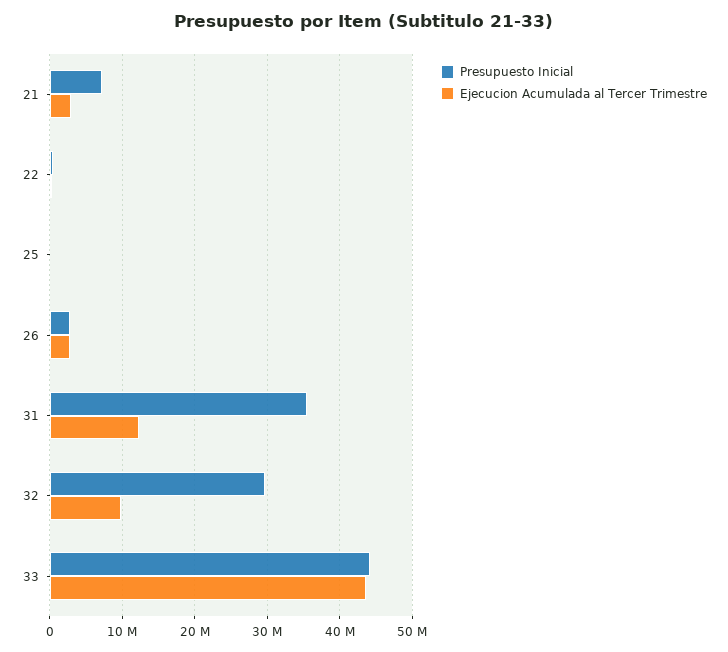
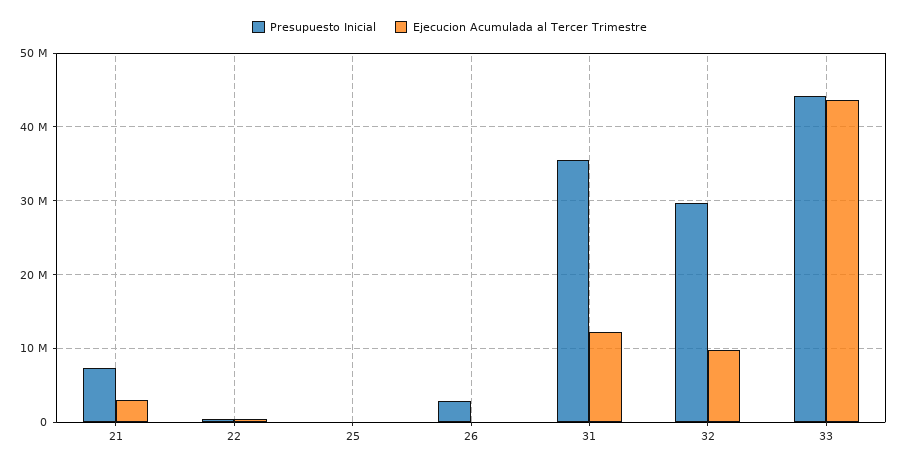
  {
    "Presupuesto Inicial": {
      "21": 7000000,
      "22": 0,
      "25": 0,
      "26": 3000000,
      "31": 36000000,
      "32": 30000000,
      "33": 44000000
    },
    "Ejecucion Acumulada al Tercer Trimestre": {
      "21": 3000000,
      "22": 0,
      "25": 0,
-     "26": 3000000,
+     "26": 0,
      "31": 12000000,
      "32": 10000000,
      "33": 44000000
    }
  }

